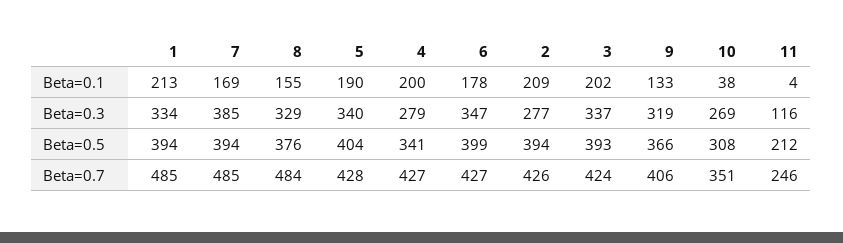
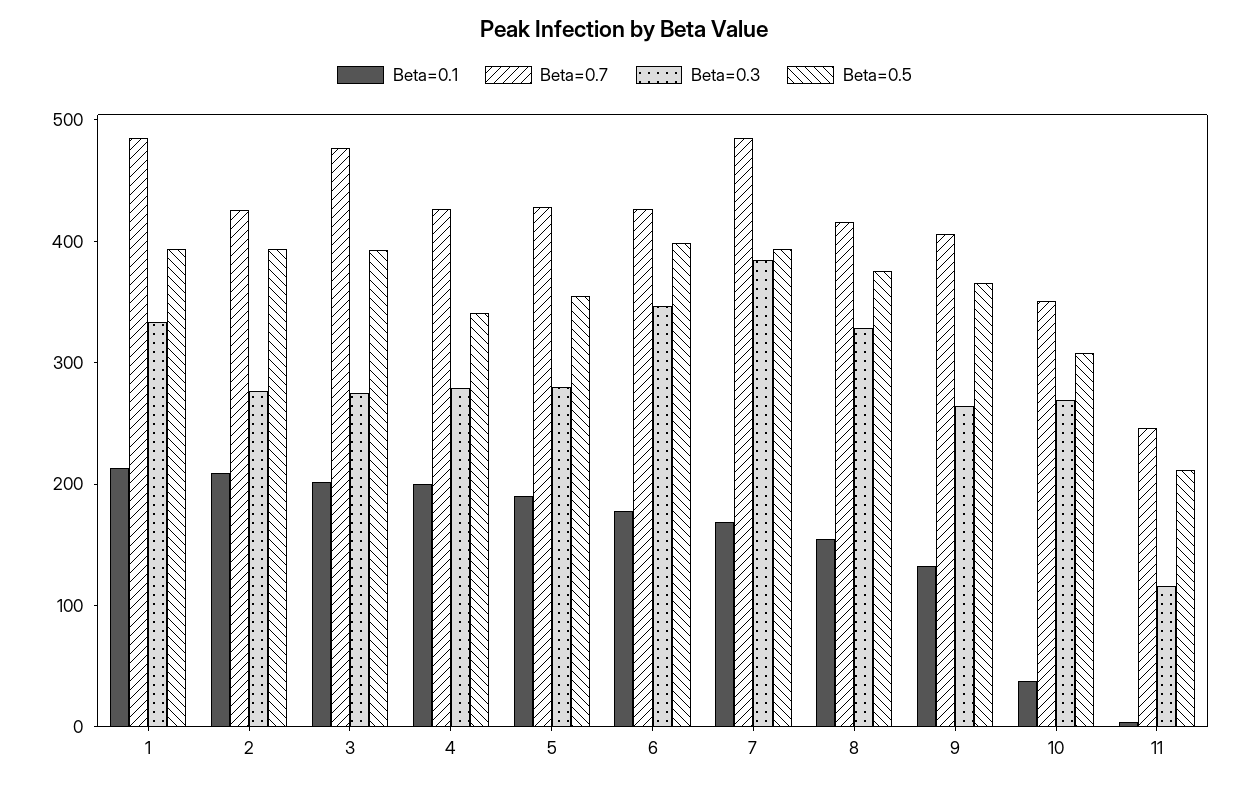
  {
    "Beta=0.1": {
      "1": 213,
      "7": 169,
      "8": 155,
      "5": 190,
      "4": 200,
      "6": 178,
      "2": 209,
      "3": 202,
      "9": 133,
      "10": 38,
      "11": 4
    },
    "Beta=0.3": {
      "1": 334,
      "7": 385,
      "8": 329,
-     "5": 340,
+     "5": 280,
      "4": 279,
      "6": 347,
      "2": 277,
-     "3": 337,
+     "3": 280,
-     "9": 319,
+     "9": 260,
      "10": 269,
      "11": 116
    },
    "Beta=0.5": {
      "1": 394,
      "7": 394,
      "8": 376,
-     "5": 404,
+     "5": 360,
      "4": 341,
      "6": 399,
      "2": 394,
      "3": 393,
      "9": 366,
      "10": 308,
      "11": 212
    },
    "Beta=0.7": {
      "1": 485,
      "7": 485,
-     "8": 484,
+     "8": 420,
      "5": 428,
      "4": 427,
      "6": 427,
      "2": 426,
-     "3": 424,
+     "3": 480,
      "9": 406,
      "10": 351,
      "11": 246
    }
  }

